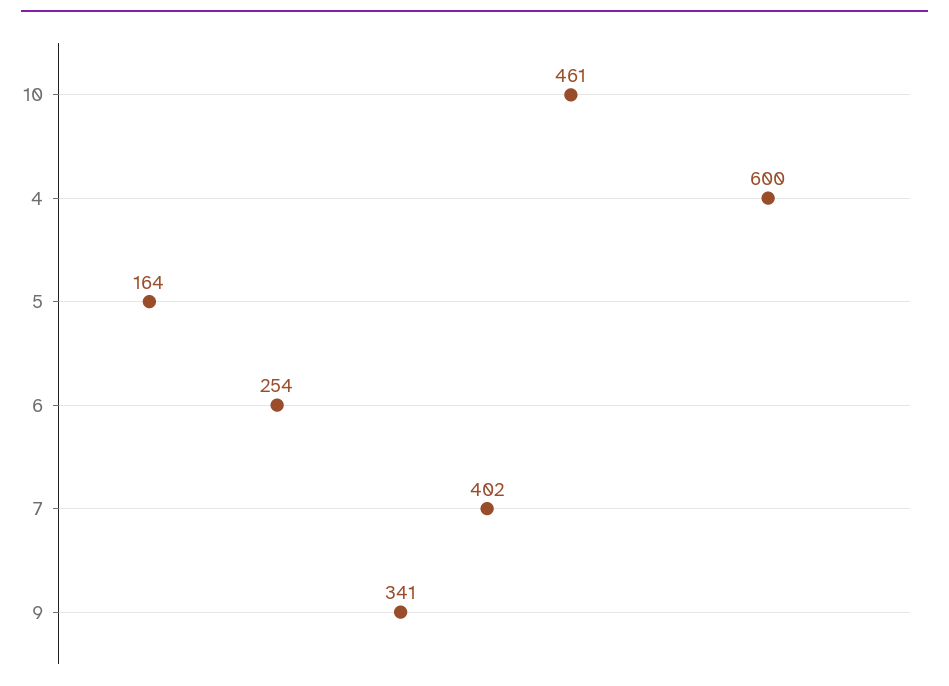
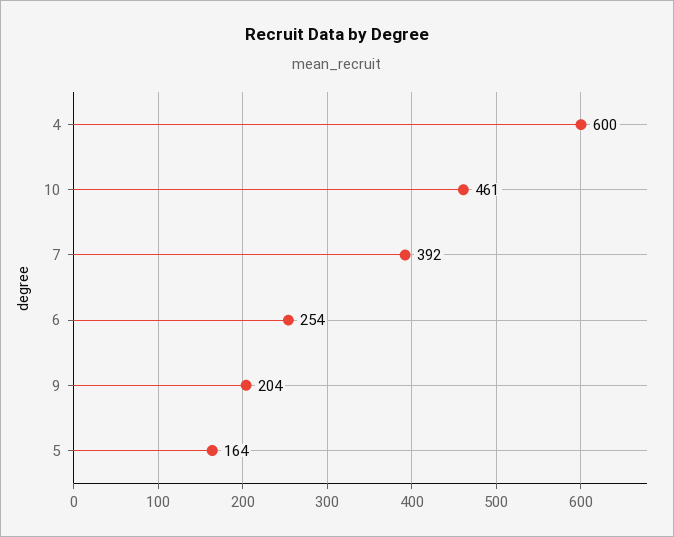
  {
    "10": 461,
    "4": 600,
    "5": 164,
    "6": 254,
-   "7": 402,
+   "7": 392,
-   "9": 341
+   "9": 204
  }

